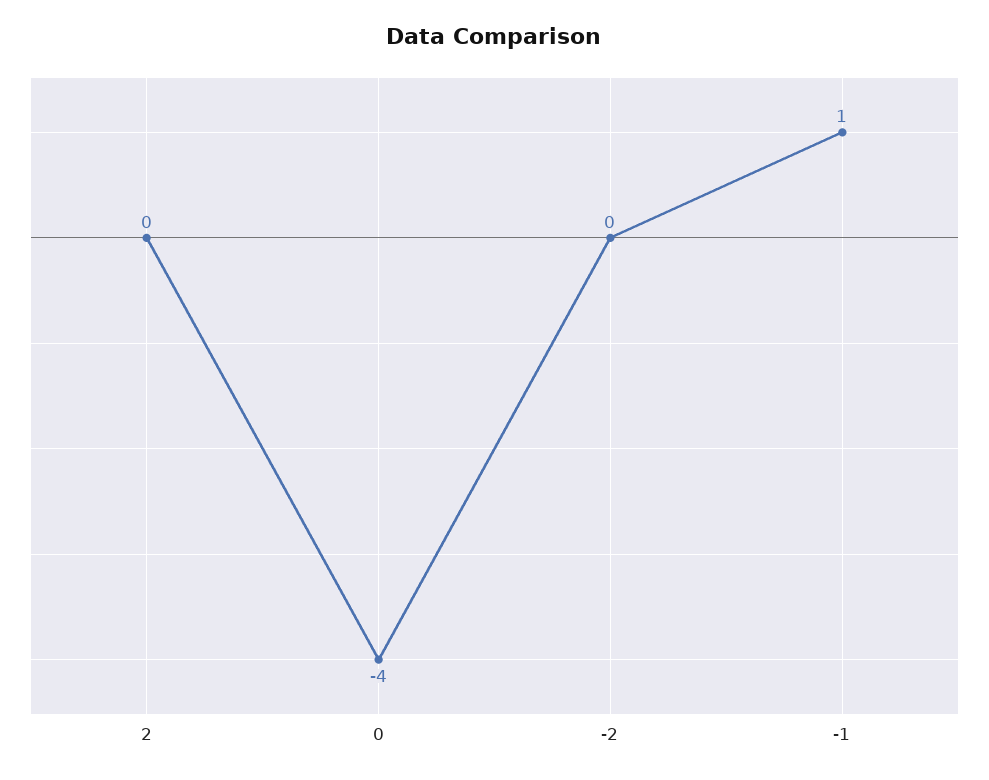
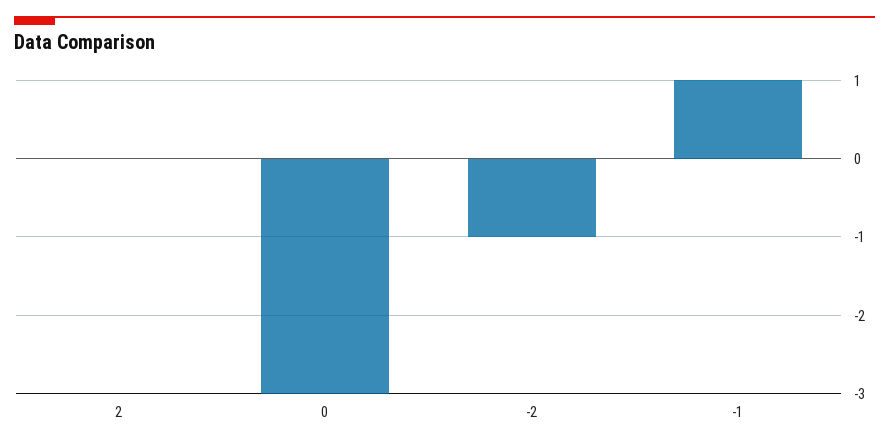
  {
    "2": 0,
-   "0": -4,
+   "0": -3,
-   "-2": 0,
+   "-2": -1,
    "-1": 1
  }

